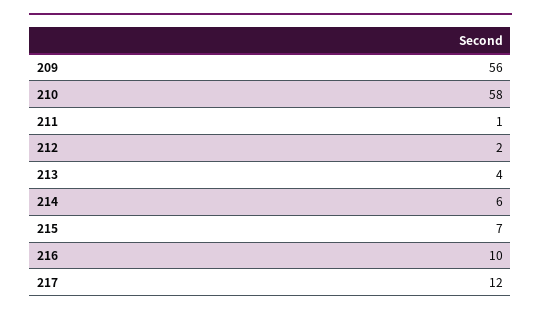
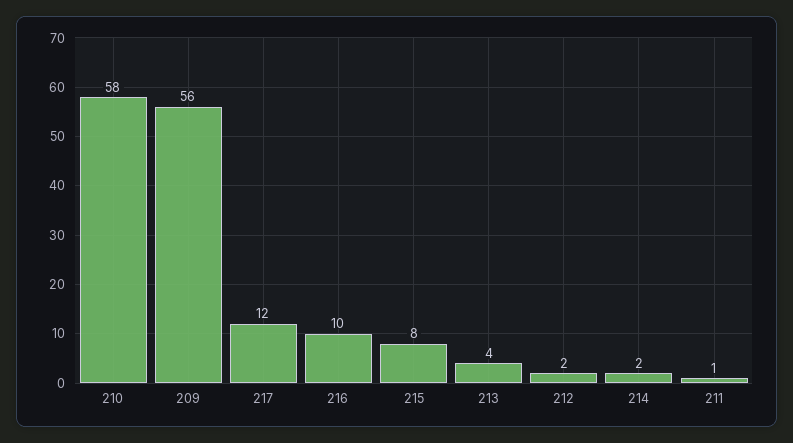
  {
    "209": 56,
    "210": 58,
    "211": 1,
    "212": 2,
    "213": 4,
-   "214": 6,
+   "214": 2,
-   "215": 7,
+   "215": 8,
    "216": 10,
    "217": 12
  }

